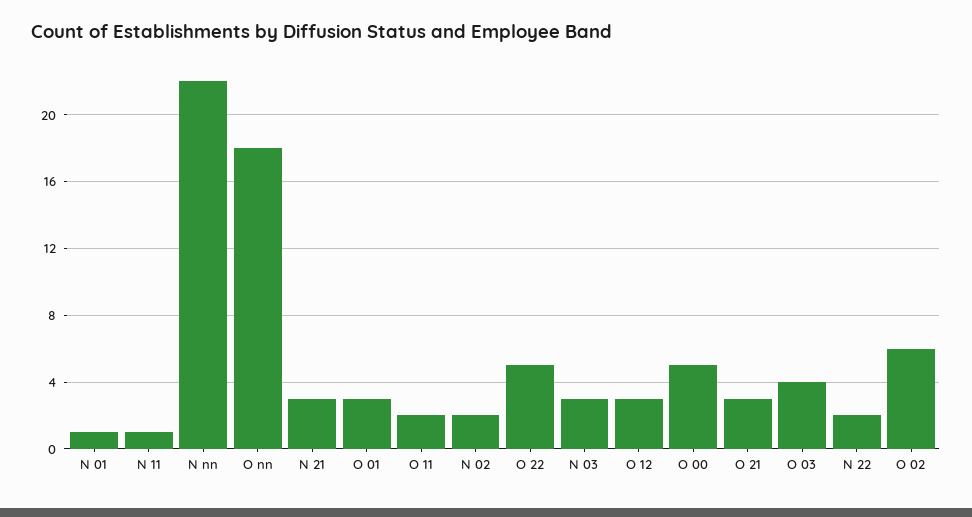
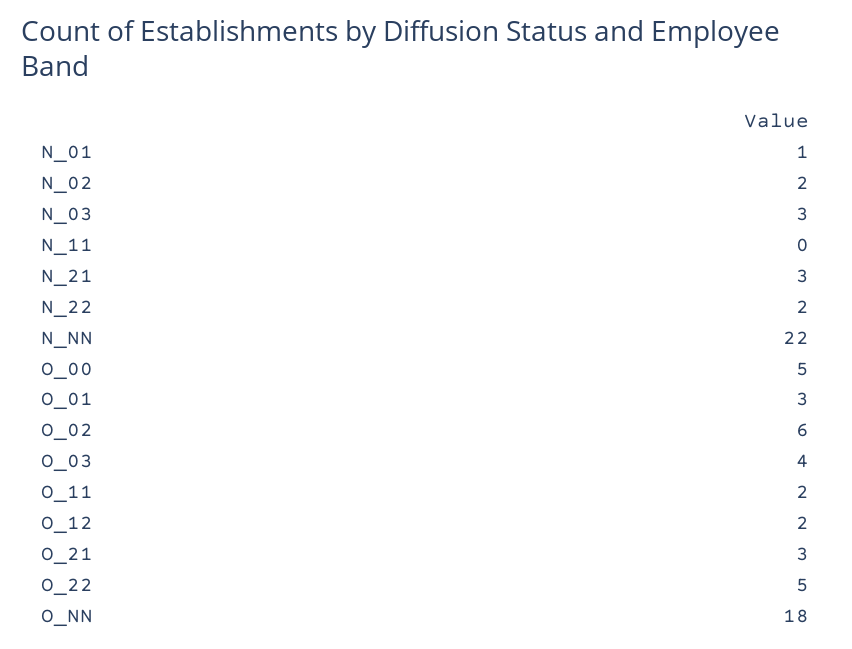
  {
    "N 01": 1,
-   "N 11": 1,
+   "N 11": 0,
    "N nn": 22,
    "O nn": 18,
    "N 21": 3,
    "O 01": 3,
    "O 11": 2,
    "N 02": 2,
    "O 22": 5,
    "N 03": 3,
-   "O 12": 3,
+   "O 12": 2,
    "O 00": 5,
    "O 21": 3,
    "O 03": 4,
    "N 22": 2,
    "O 02": 6
  }

